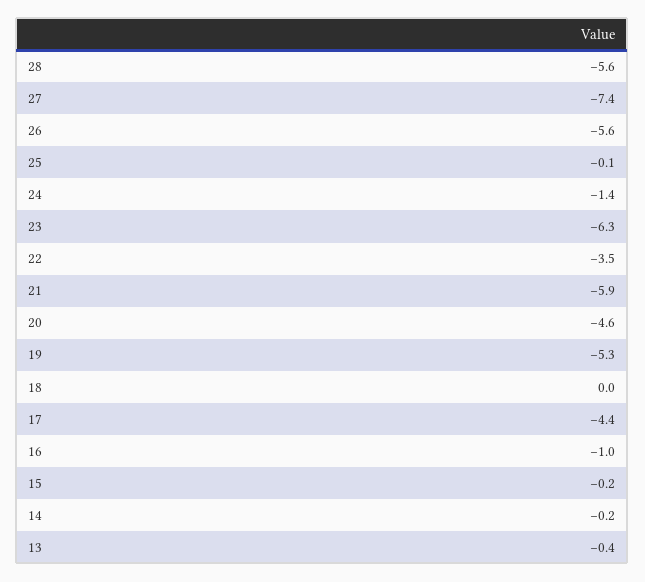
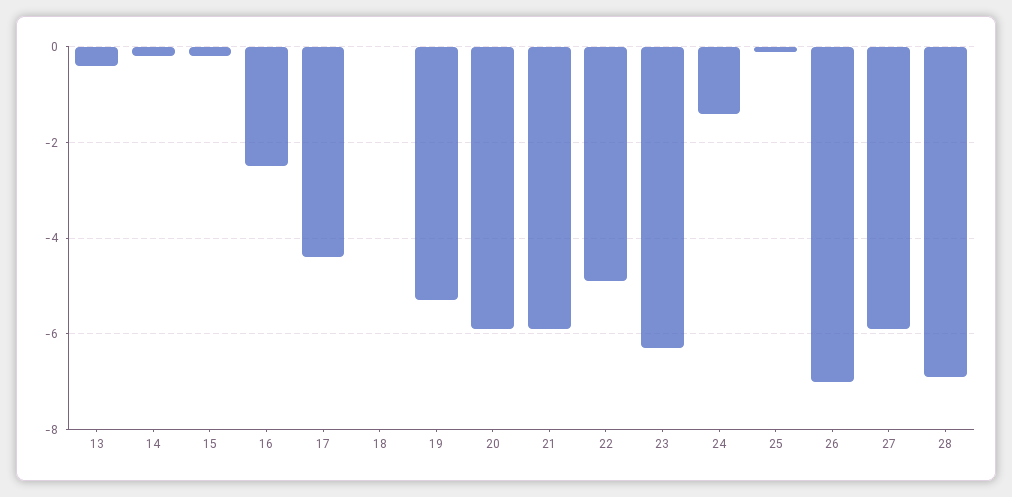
  {
-   "28": -5.6,
+   "28": -7,
-   "27": -7.4,
+   "27": -6,
-   "26": -5.6,
+   "26": -7,
    "25": -0.1,
    "24": -1.4,
    "23": -6.3,
-   "22": -3.5,
+   "22": -5,
    "21": -5.9,
-   "20": -4.6,
+   "20": -6,
    "19": -5.3,
    "18": 0,
    "17": -4.4,
-   "16": -1,
+   "16": -2.5,
    "15": -0.2,
    "14": -0.2,
    "13": -0.4
  }

